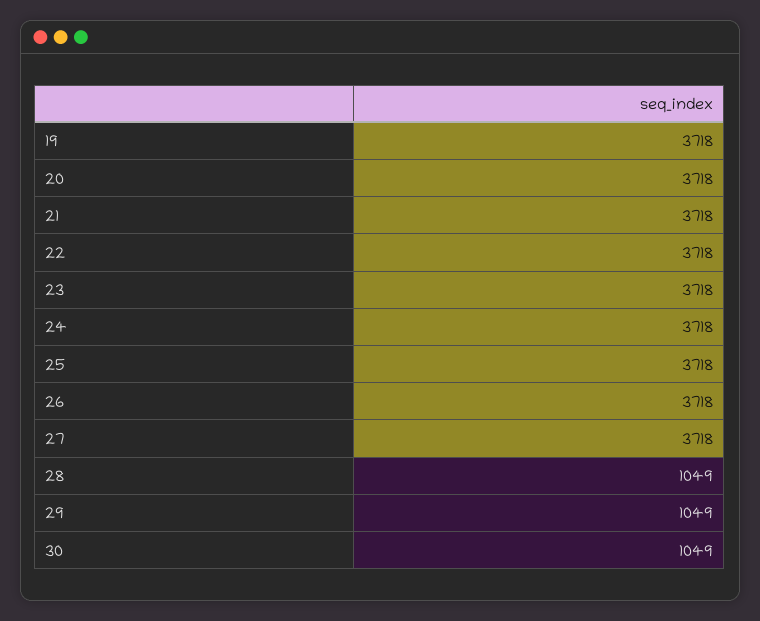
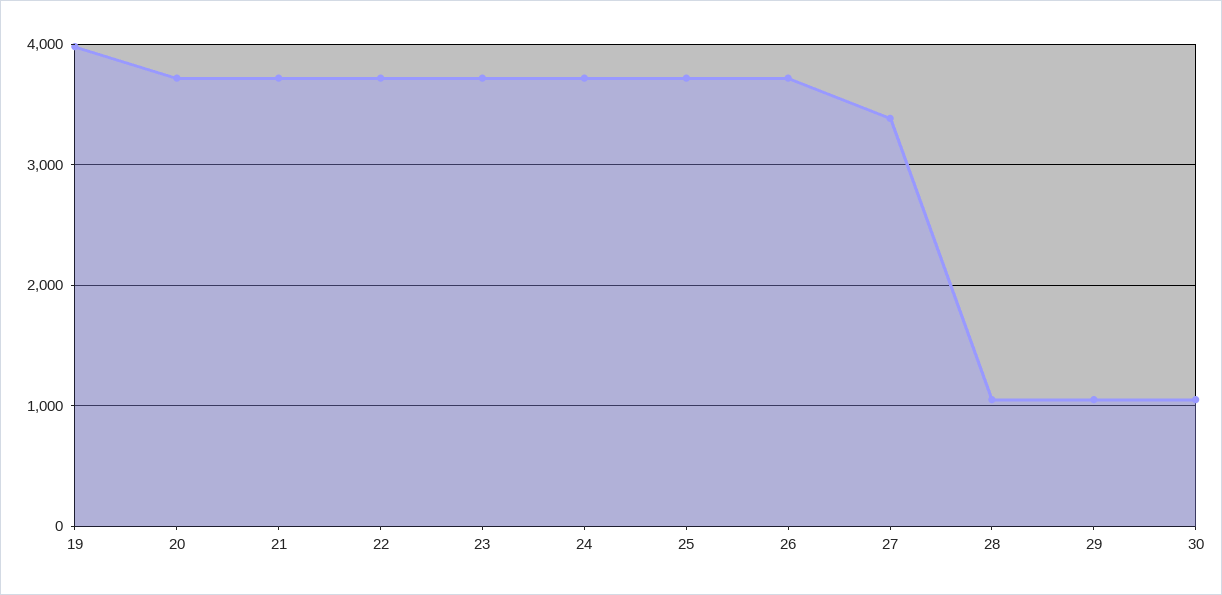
  {
-   "19": 3718,
+   "19": 4000,
    "20": 3718,
    "21": 3718,
    "22": 3718,
    "23": 3718,
    "24": 3718,
    "25": 3718,
    "26": 3718,
-   "27": 3718,
+   "27": 3400,
    "28": 1049,
    "29": 1049,
    "30": 1049
  }

